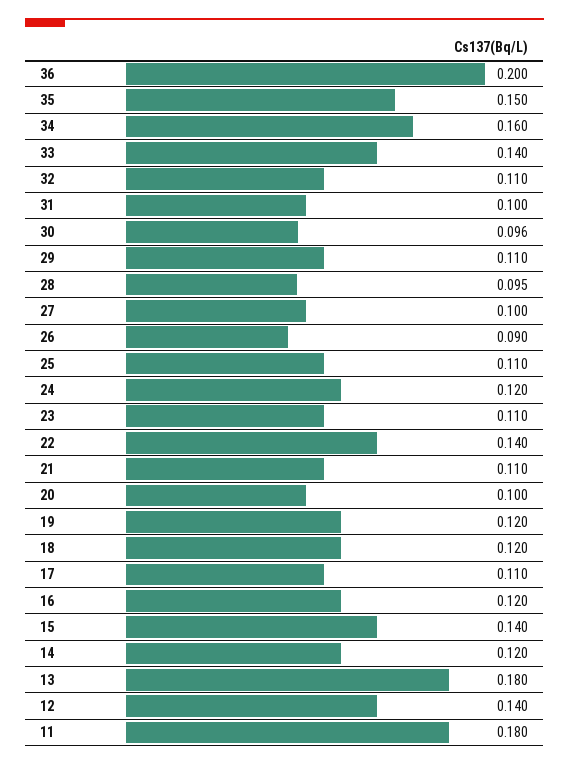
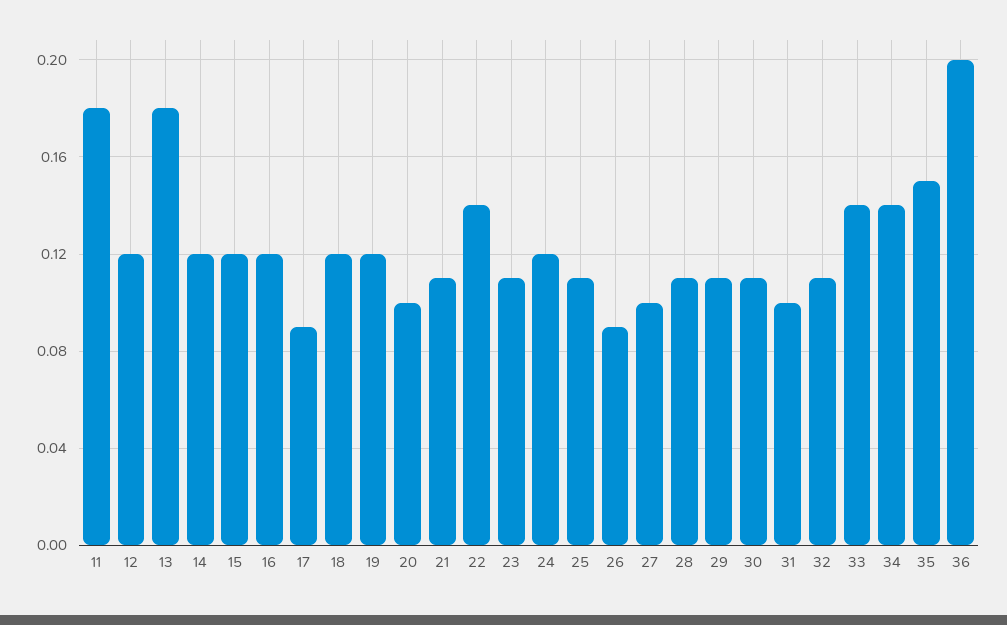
  {
    "36": 0.2,
    "35": 0.15,
-   "34": 0.16,
+   "34": 0.14,
    "33": 0.14,
    "32": 0.11,
    "31": 0.1,
-   "30": 0.096,
+   "30": 0.11,
    "29": 0.11,
-   "28": 0.095,
+   "28": 0.11,
    "27": 0.1,
    "26": 0.09,
    "25": 0.11,
    "24": 0.12,
    "23": 0.11,
    "22": 0.14,
    "21": 0.11,
    "20": 0.1,
    "19": 0.12,
    "18": 0.12,
-   "17": 0.11,
+   "17": 0.09,
    "16": 0.12,
-   "15": 0.14,
+   "15": 0.12,
    "14": 0.12,
    "13": 0.18,
-   "12": 0.14,
+   "12": 0.12,
    "11": 0.18
  }

